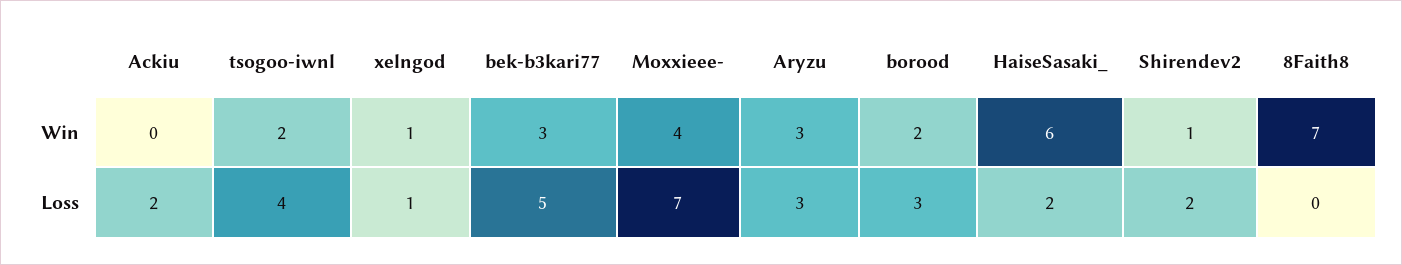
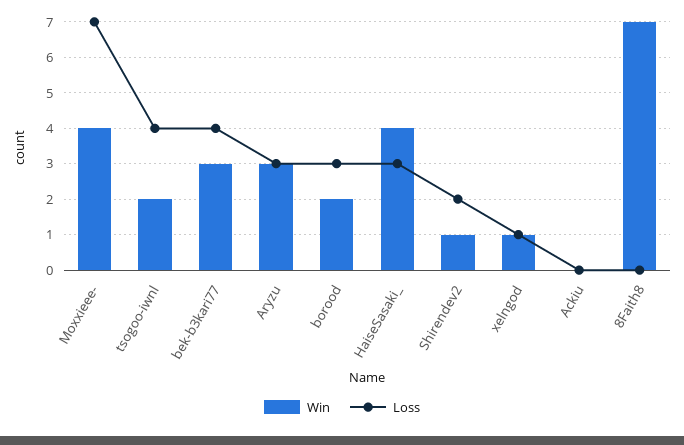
  {
    "Win": {
      "Ackiu": 0,
      "tsogoo-iwnl": 2,
      "xelngod": 1,
      "bek-b3kari77": 3,
      "Moxxieee-": 4,
      "Aryzu": 3,
      "borood": 2,
-     "HaiseSasaki_": 6,
+     "HaiseSasaki_": 4,
      "Shirendev2": 1,
      "8Faith8": 7
    },
    "Loss": {
-     "Ackiu": 2,
+     "Ackiu": 0,
      "tsogoo-iwnl": 4,
      "xelngod": 1,
-     "bek-b3kari77": 5,
+     "bek-b3kari77": 4,
      "Moxxieee-": 7,
      "Aryzu": 3,
      "borood": 3,
-     "HaiseSasaki_": 2,
+     "HaiseSasaki_": 3,
      "Shirendev2": 2,
      "8Faith8": 0
    }
  }

